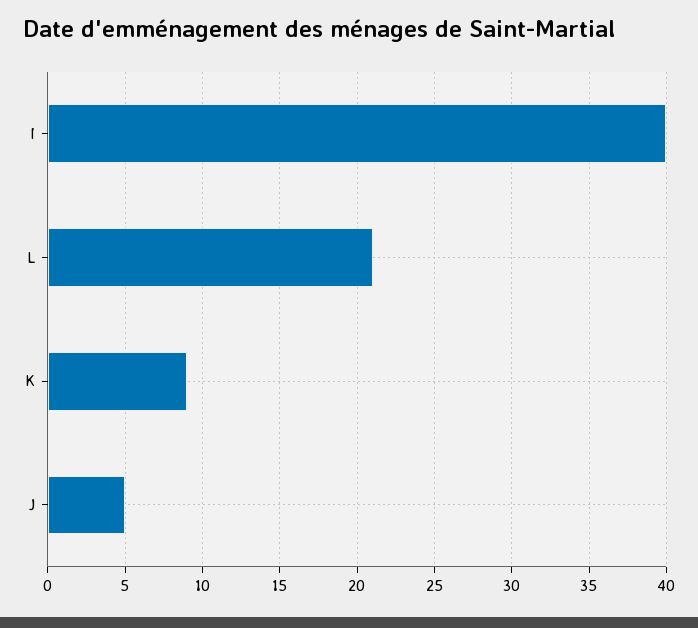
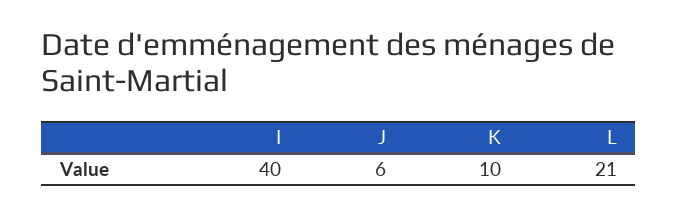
  {
    "I": 40,
    "L": 21,
-   "K": 9,
+   "K": 10,
-   "J": 5
+   "J": 6
  }

